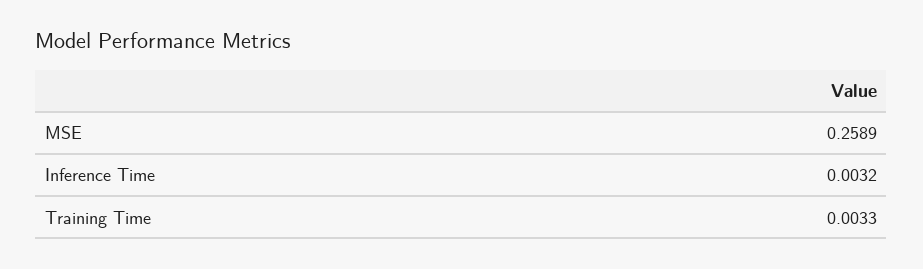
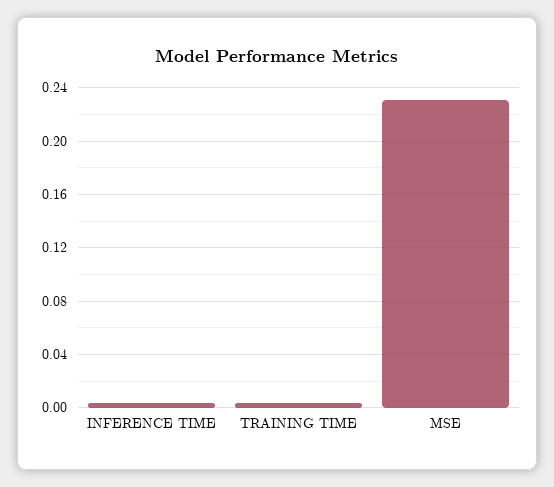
  {
-   "MSE": 0.2589,
+   "MSE": 0.23,
    "Inference Time": 0.0032,
    "Training Time": 0.0033
  }

